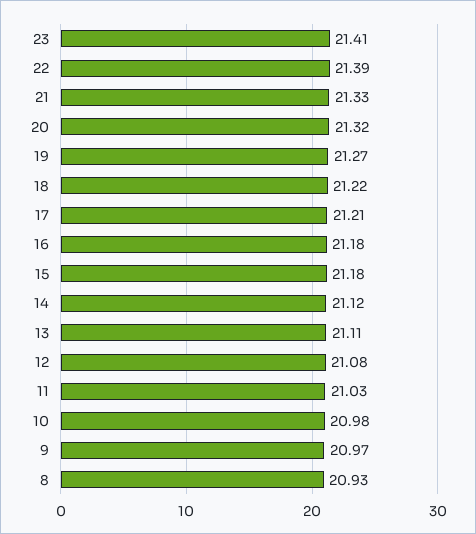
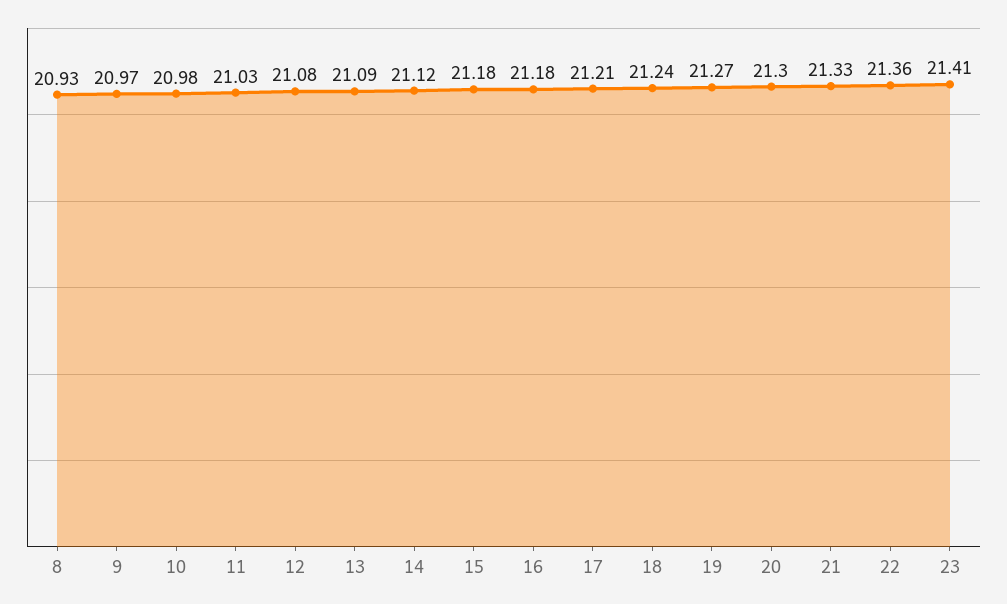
  {
    "23": 21.41,
-   "22": 21.39,
+   "22": 21.36,
    "21": 21.33,
-   "20": 21.32,
+   "20": 21.3,
    "19": 21.27,
-   "18": 21.22,
+   "18": 21.24,
    "17": 21.21,
    "16": 21.18,
    "15": 21.18,
    "14": 21.12,
-   "13": 21.11,
+   "13": 21.09,
    "12": 21.08,
    "11": 21.03,
    "10": 20.98,
    "9": 20.97,
    "8": 20.93
  }

